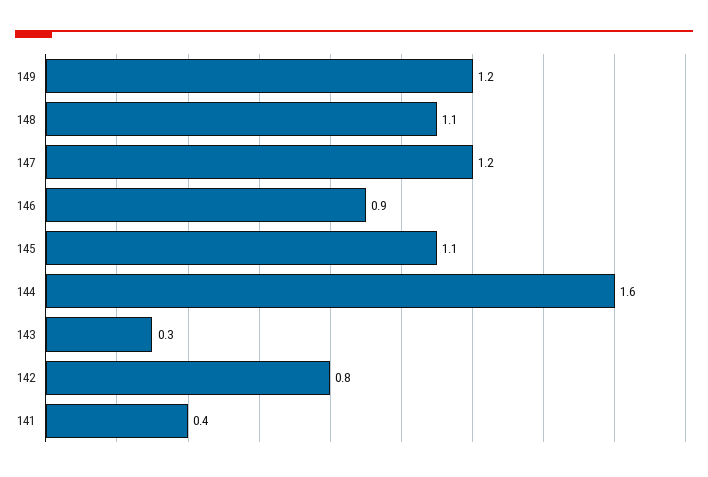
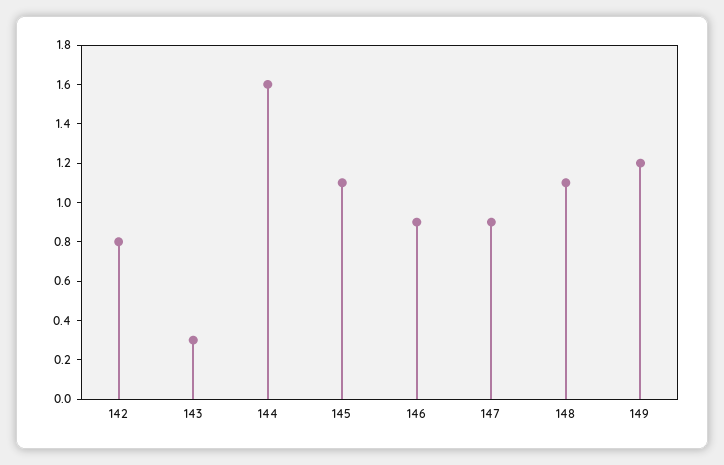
  {
    "149": 1.2,
    "148": 1.1,
-   "147": 1.2,
+   "147": 0.9,
    "146": 0.9,
    "145": 1.1,
    "144": 1.6,
    "143": 0.3,
-   "142": 0.8,
+   "142": 0.8
-   "141": 0.4
  }

